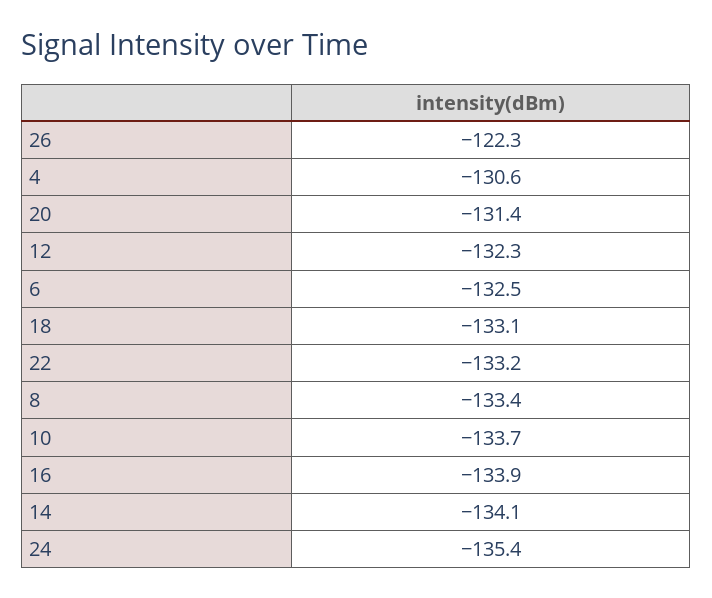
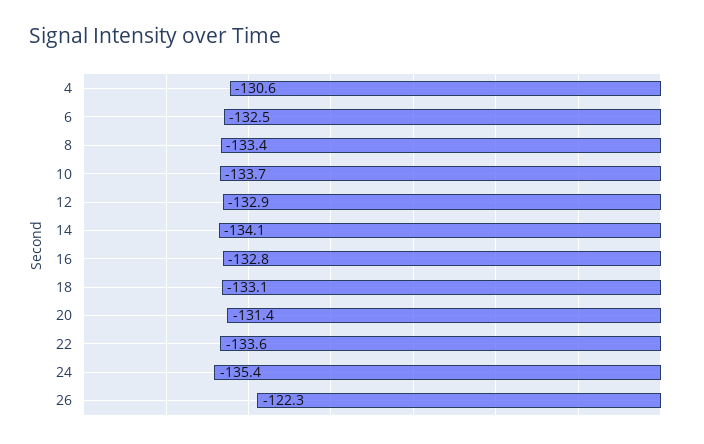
  {
    "26": -122.3,
    "4": -130.6,
    "20": -131.4,
-   "12": -132.3,
+   "12": -132.9,
    "6": -132.5,
    "18": -133.1,
-   "22": -133.2,
+   "22": -133.6,
    "8": -133.4,
    "10": -133.7,
-   "16": -133.9,
+   "16": -132.8,
    "14": -134.1,
    "24": -135.4
  }

